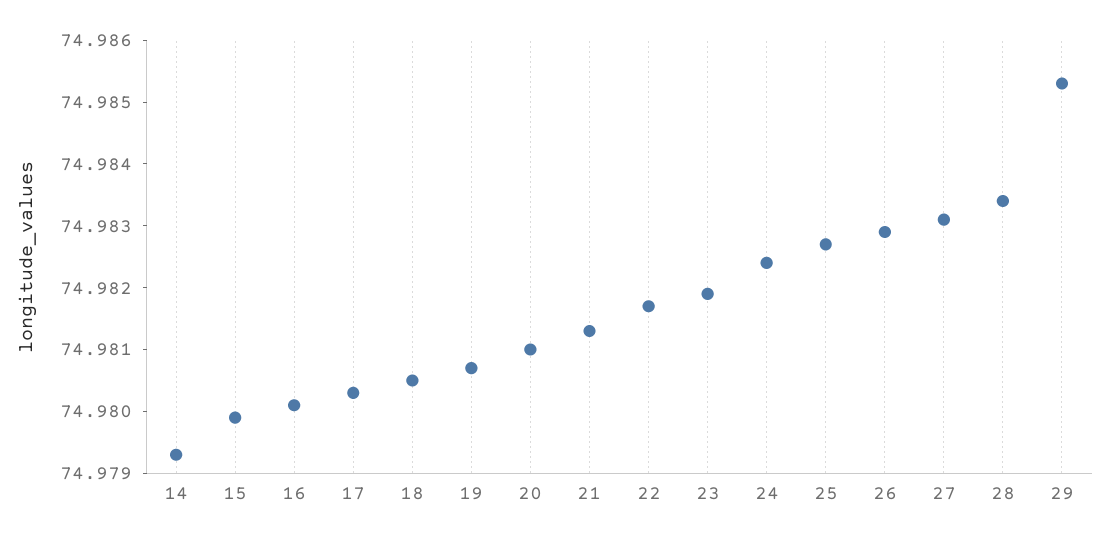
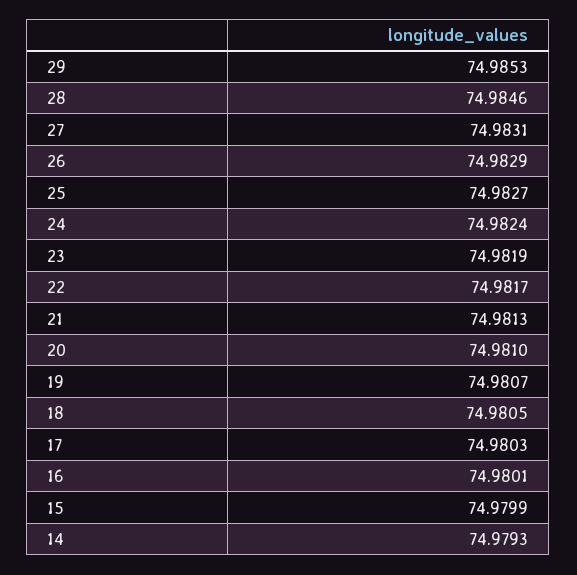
  {
    "14": 74.9793,
    "15": 74.9799,
    "16": 74.9801,
    "17": 74.9803,
    "18": 74.9805,
    "19": 74.9807,
    "20": 74.981,
    "21": 74.9813,
    "22": 74.9817,
    "23": 74.9819,
    "24": 74.9824,
    "25": 74.9827,
    "26": 74.9829,
    "27": 74.9831,
-   "28": 74.9835,
+   "28": 74.9846,
    "29": 74.9853
  }

